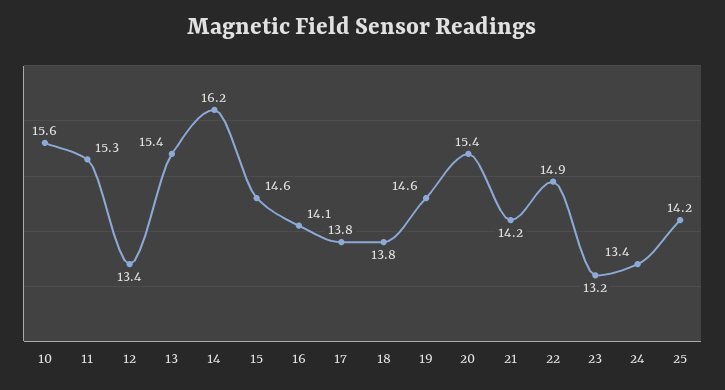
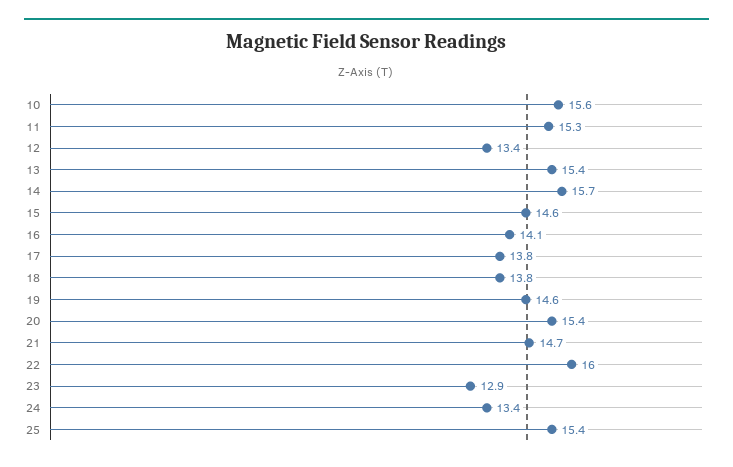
  {
    "10": 15.6,
    "11": 15.3,
    "12": 13.4,
    "13": 15.4,
-   "14": 16.2,
+   "14": 15.7,
    "15": 14.6,
    "16": 14.1,
    "17": 13.8,
    "18": 13.8,
    "19": 14.6,
    "20": 15.4,
-   "21": 14.2,
+   "21": 14.7,
-   "22": 14.9,
+   "22": 16,
-   "23": 13.2,
+   "23": 12.9,
    "24": 13.4,
-   "25": 14.2
+   "25": 15.4
  }

